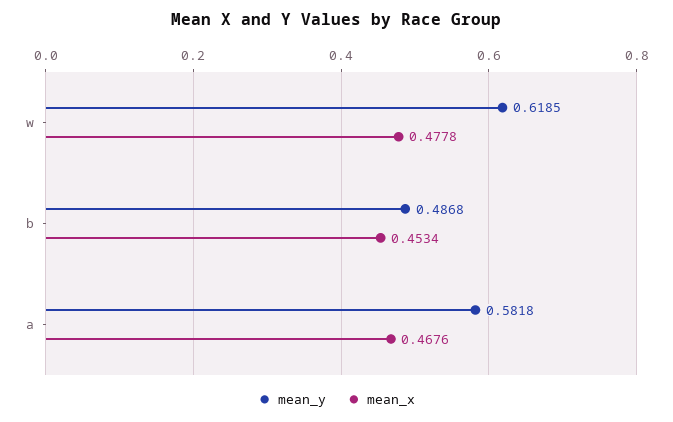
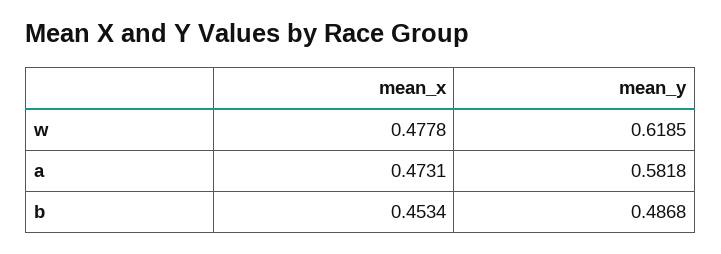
  {
    "mean_y": {
      "w": 0.6185,
      "b": 0.4868,
      "a": 0.5818
    },
    "mean_x": {
      "w": 0.4778,
      "b": 0.4534,
-     "a": 0.4676
+     "a": 0.4731
    }
  }

